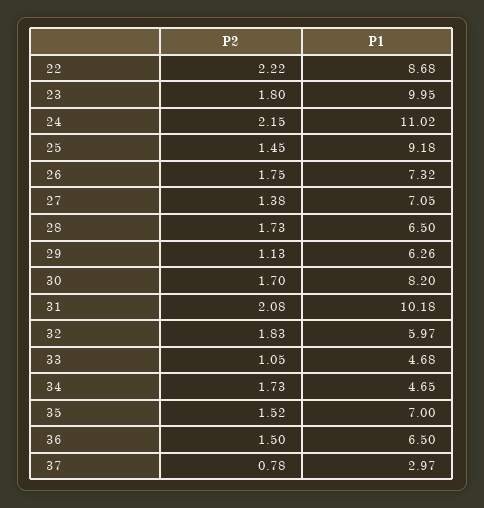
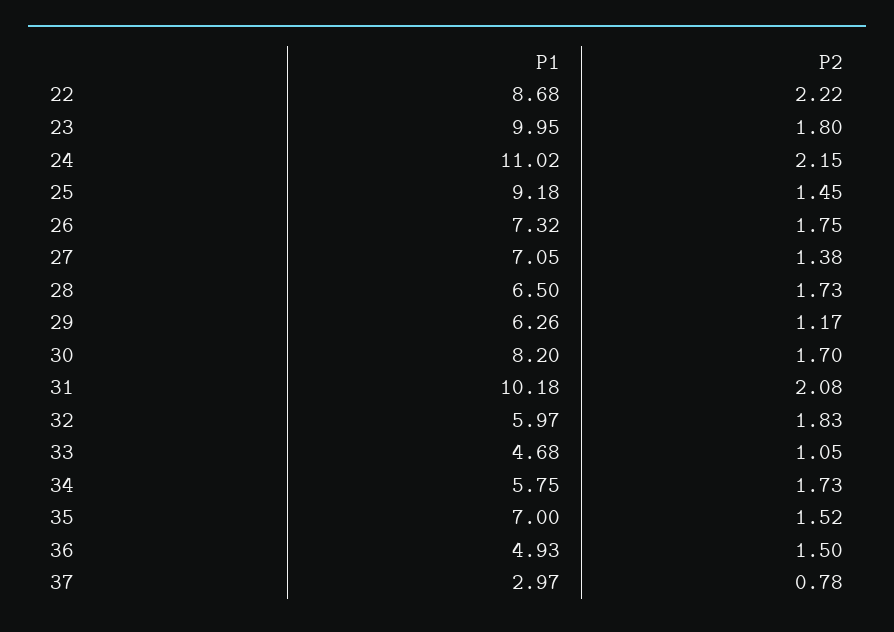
  {
    "P2": {
      "22": 2.22,
      "23": 1.8,
      "24": 2.15,
      "25": 1.45,
      "26": 1.75,
      "27": 1.38,
      "28": 1.73,
-     "29": 1.13,
+     "29": 1.17,
      "30": 1.7,
      "31": 2.08,
      "32": 1.83,
      "33": 1.05,
      "34": 1.73,
      "35": 1.52,
      "36": 1.5,
      "37": 0.78
    },
    "P1": {
      "22": 8.68,
      "23": 9.95,
      "24": 11.02,
      "25": 9.18,
      "26": 7.32,
      "27": 7.05,
      "28": 6.5,
      "29": 6.26,
      "30": 8.2,
      "31": 10.18,
      "32": 5.97,
      "33": 4.68,
-     "34": 4.65,
+     "34": 5.75,
      "35": 7,
-     "36": 6.5,
+     "36": 4.93,
      "37": 2.97
    }
  }

